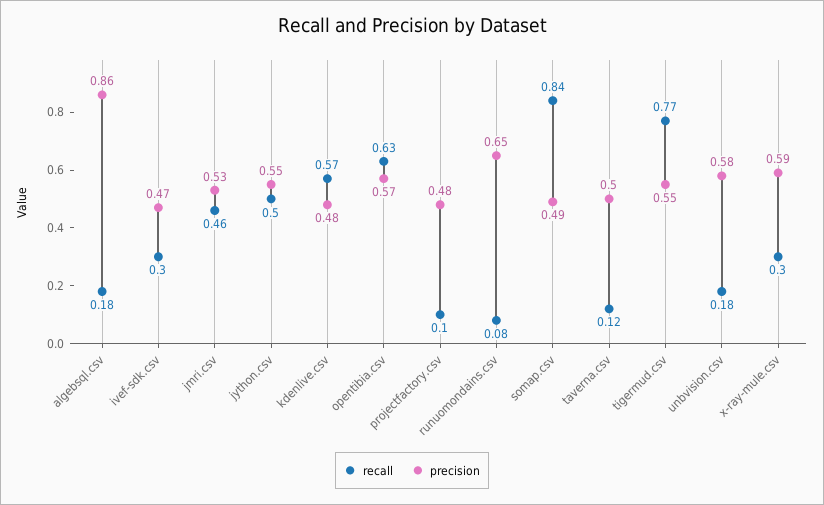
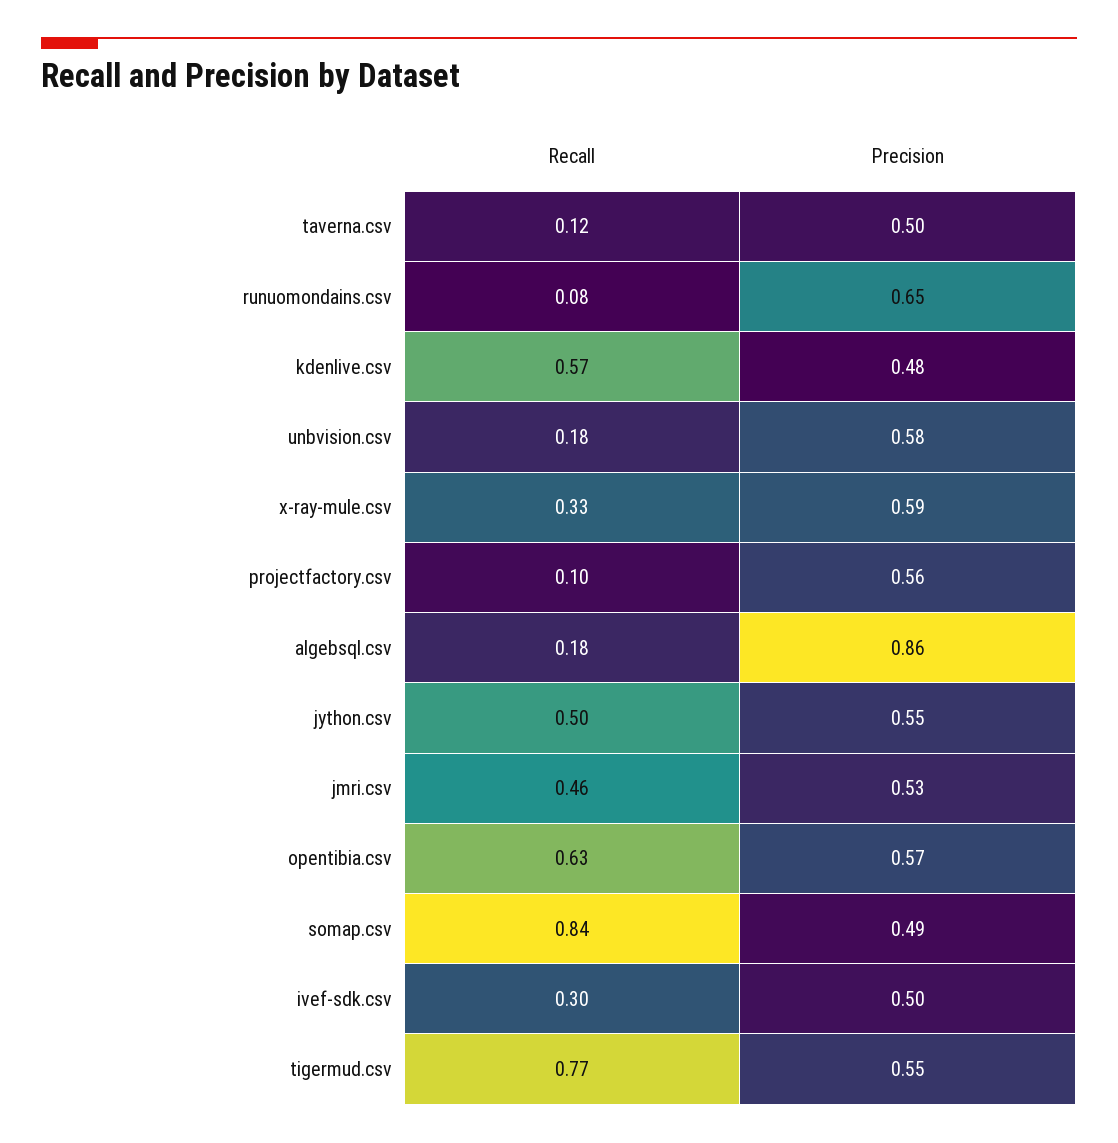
  {
    "recall": {
      "algebsql.csv": 0.18,
      "ivef-sdk.csv": 0.3,
      "jmri.csv": 0.46,
      "jython.csv": 0.5,
      "kdenlive.csv": 0.57,
      "opentibia.csv": 0.63,
      "projectfactory.csv": 0.1,
      "runuomondains.csv": 0.08,
      "somap.csv": 0.84,
      "taverna.csv": 0.12,
      "tigermud.csv": 0.77,
      "unbvision.csv": 0.18,
-     "x-ray-mule.csv": 0.3
+     "x-ray-mule.csv": 0.33
    },
    "precision": {
      "algebsql.csv": 0.86,
-     "ivef-sdk.csv": 0.47,
+     "ivef-sdk.csv": 0.5,
      "jmri.csv": 0.53,
      "jython.csv": 0.55,
      "kdenlive.csv": 0.48,
      "opentibia.csv": 0.57,
-     "projectfactory.csv": 0.48,
+     "projectfactory.csv": 0.56,
      "runuomondains.csv": 0.65,
      "somap.csv": 0.49,
      "taverna.csv": 0.5,
      "tigermud.csv": 0.55,
      "unbvision.csv": 0.58,
      "x-ray-mule.csv": 0.59
    }
  }

